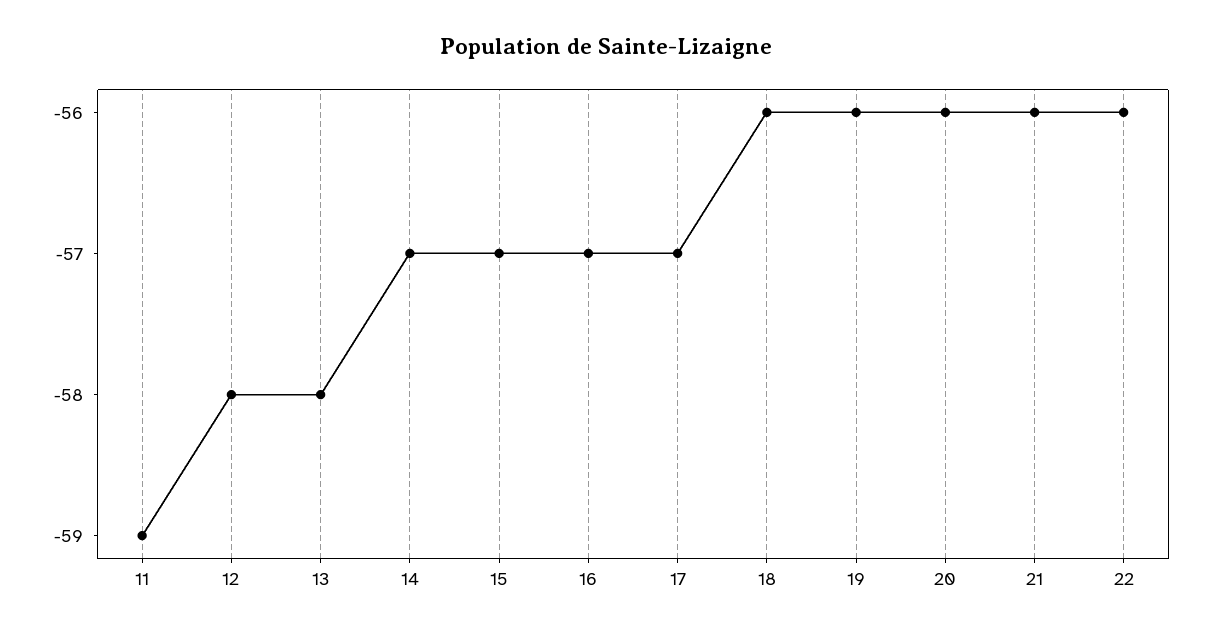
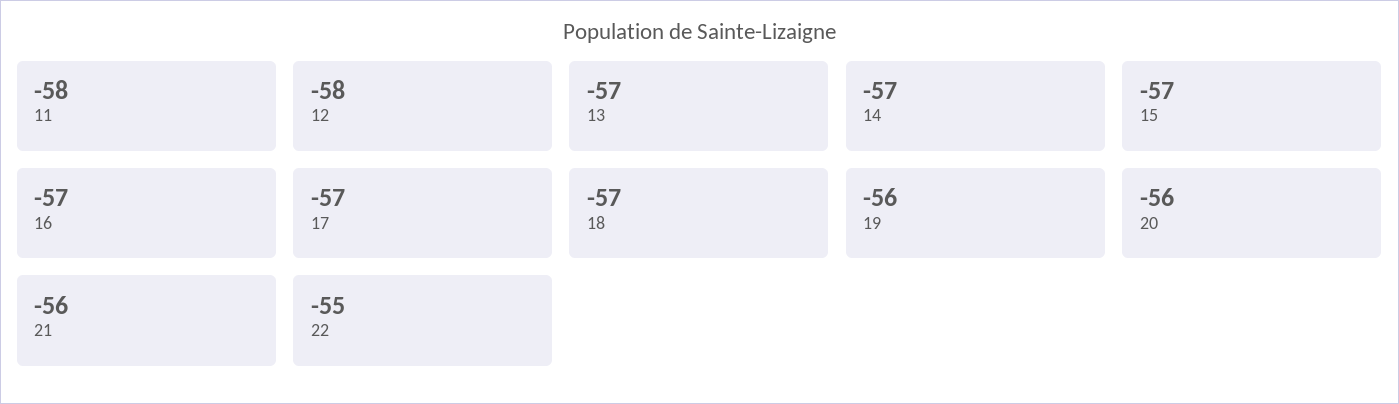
  {
-   "11": -59,
+   "11": -58,
    "12": -58,
-   "13": -58,
+   "13": -57,
    "14": -57,
    "15": -57,
    "16": -57,
    "17": -57,
-   "18": -56,
+   "18": -57,
    "19": -56,
    "20": -56,
    "21": -56,
-   "22": -56
+   "22": -55
  }

